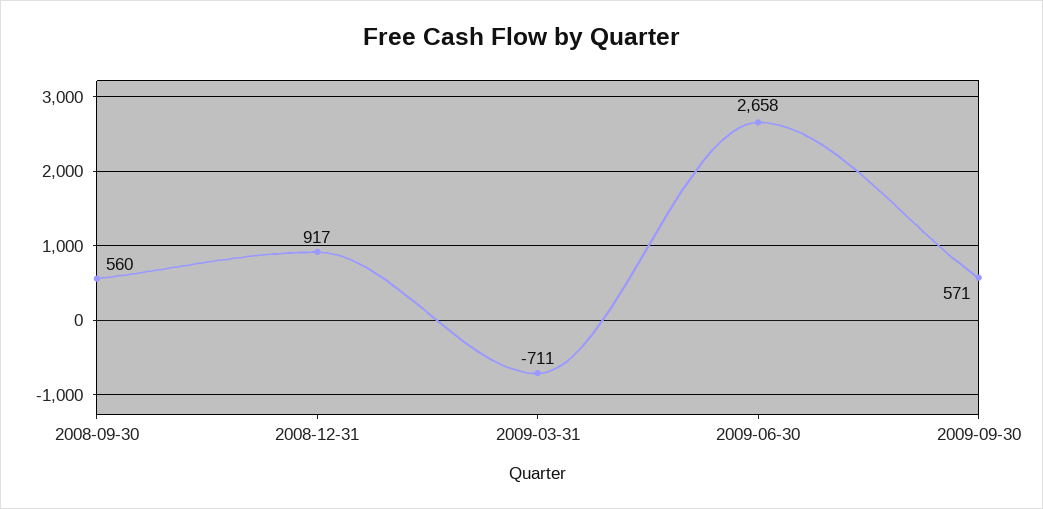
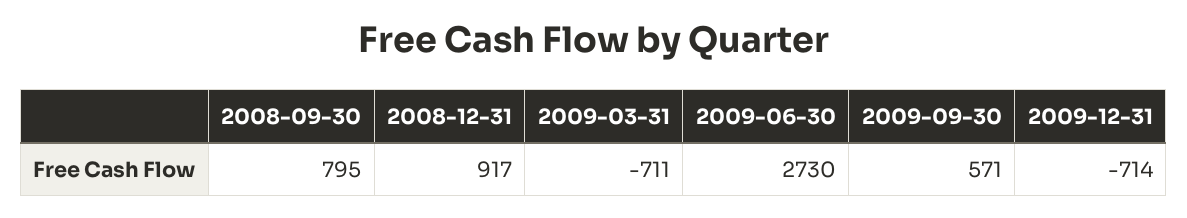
  {
-   "2008-09-30": 560,
+   "2008-09-30": 795,
    "2008-12-31": 917,
    "2009-03-31": -711,
-   "2009-06-30": 2658,
+   "2009-06-30": 2730,
-   "2009-09-30": 571
+   "2009-09-30": 571,
+   "2009-12-31": -714
  }

